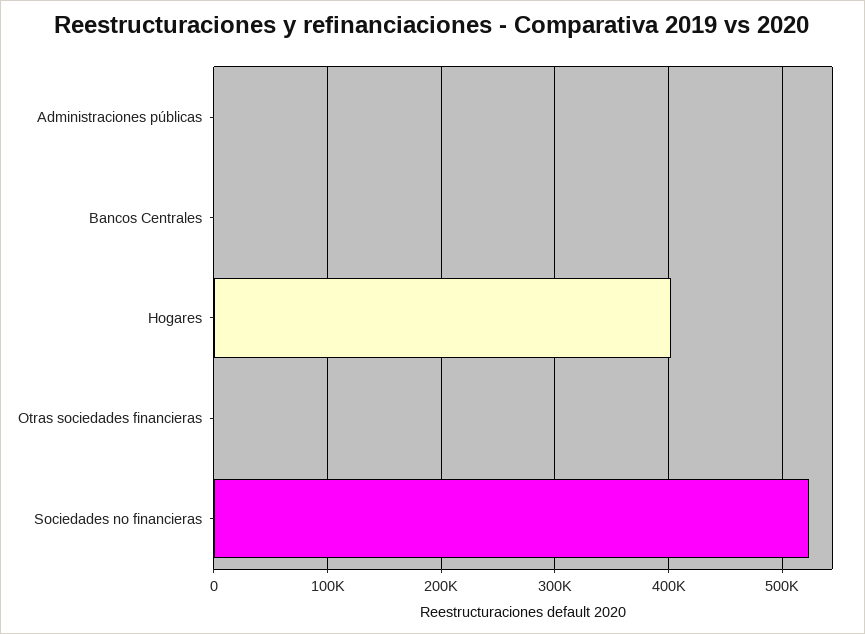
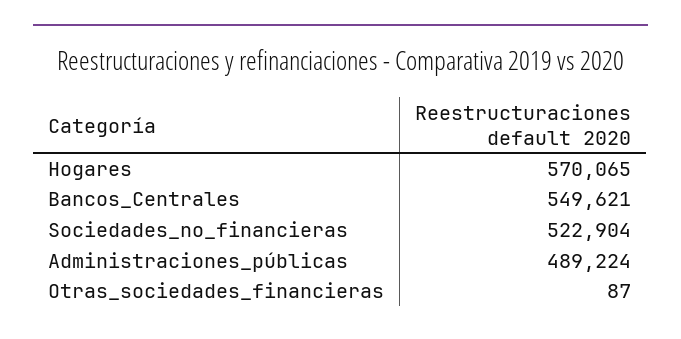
  {
-   "Administraciones públicas": 0,
+   "Administraciones públicas": 489224,
-   "Bancos Centrales": 0,
+   "Bancos Centrales": 549621,
-   "Hogares": 400000,
+   "Hogares": 570065,
    "Otras sociedades financieras": 87,
    "Sociedades no financieras": 522904
  }

